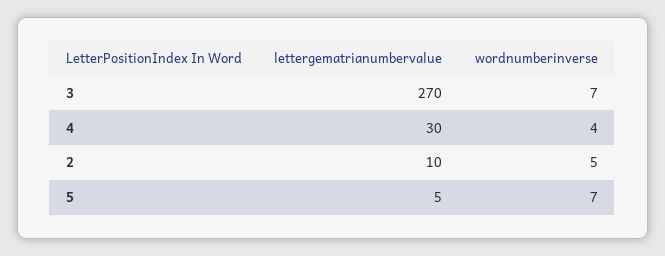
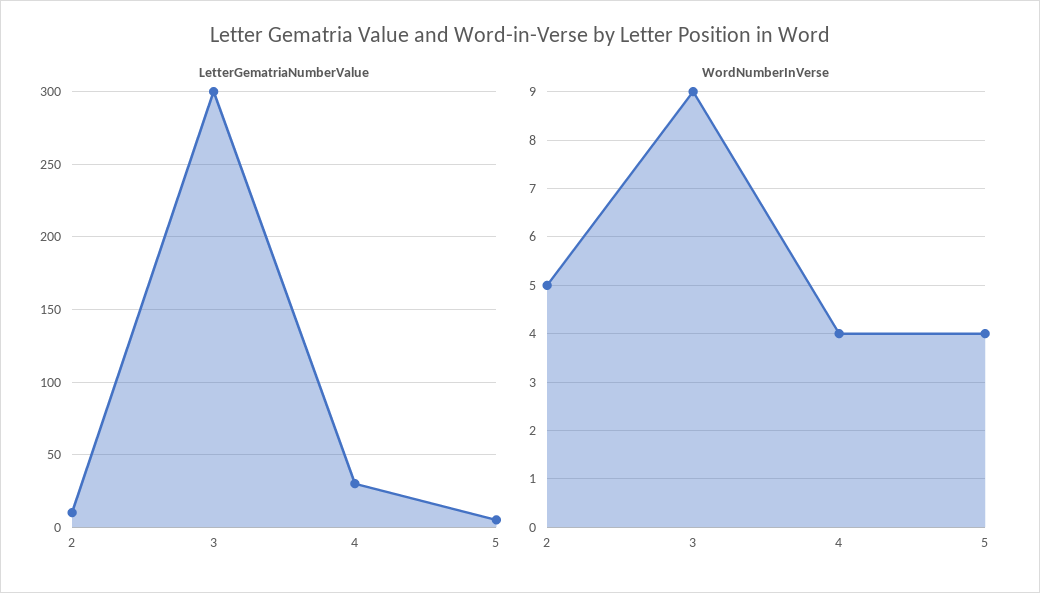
  {
    "lettergematrianumbervalue": {
-     "3": 270,
+     "3": 300,
      "4": 30,
      "2": 10,
      "5": 5
    },
    "wordnumberinverse": {
-     "3": 7,
+     "3": 9,
      "4": 4,
      "2": 5,
-     "5": 7
+     "5": 4
    }
  }

